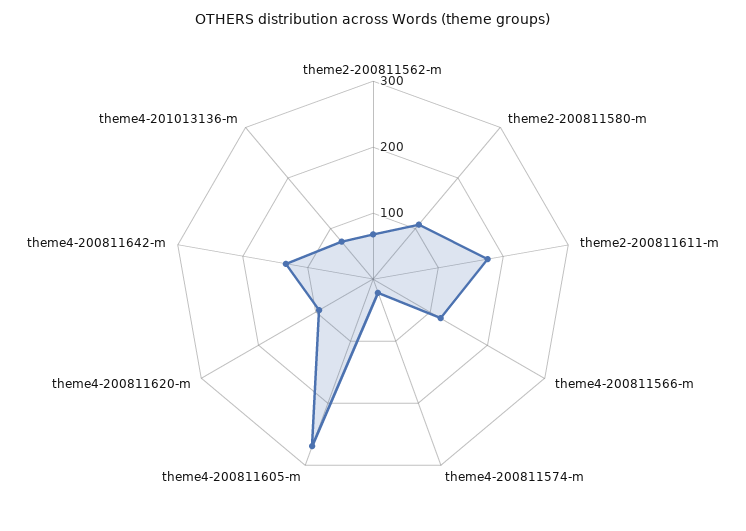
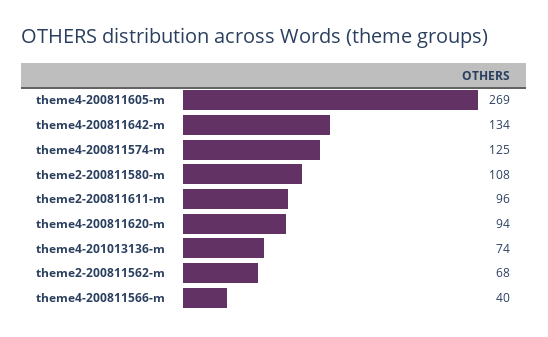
  {
    "theme2-200811562-m": 68,
    "theme2-200811580-m": 108,
-   "theme2-200811611-m": 180,
+   "theme2-200811611-m": 96,
-   "theme4-200811566-m": 120,
+   "theme4-200811566-m": 40,
-   "theme4-200811574-m": 20,
+   "theme4-200811574-m": 125,
    "theme4-200811605-m": 269,
    "theme4-200811620-m": 94,
    "theme4-200811642-m": 134,
    "theme4-201013136-m": 74
  }

